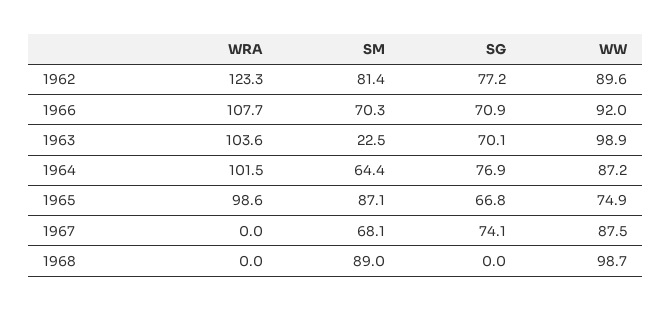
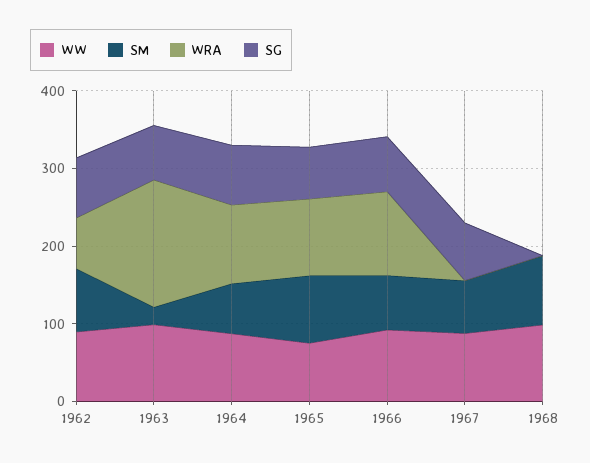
  {
    "WRA": {
-     "1962": 123.3,
+     "1962": 60,
      "1966": 107.7,
-     "1963": 103.6,
+     "1963": 160,
      "1964": 101.5,
      "1965": 98.6,
      "1967": 0,
      "1968": 0
    },
    "SM": {
      "1962": 81.4,
      "1966": 70.3,
      "1963": 22.5,
      "1964": 64.4,
      "1965": 87.1,
      "1967": 68.1,
      "1968": 89
    },
    "SG": {
      "1962": 77.2,
      "1966": 70.9,
      "1963": 70.1,
      "1964": 76.9,
      "1965": 66.8,
      "1967": 74.1,
      "1968": 0
    },
    "WW": {
      "1962": 89.6,
      "1966": 92,
      "1963": 98.9,
      "1964": 87.2,
      "1965": 74.9,
      "1967": 87.5,
      "1968": 98.7
    }
  }

